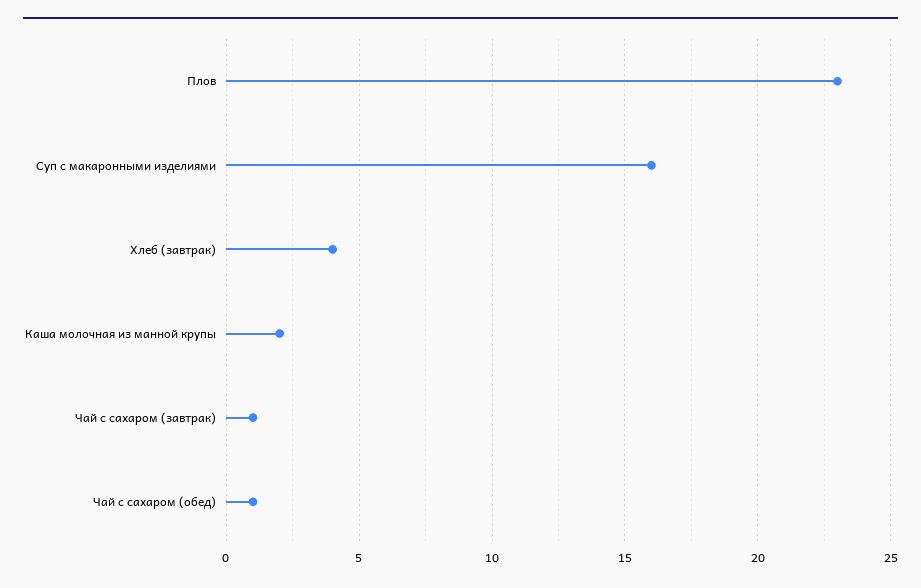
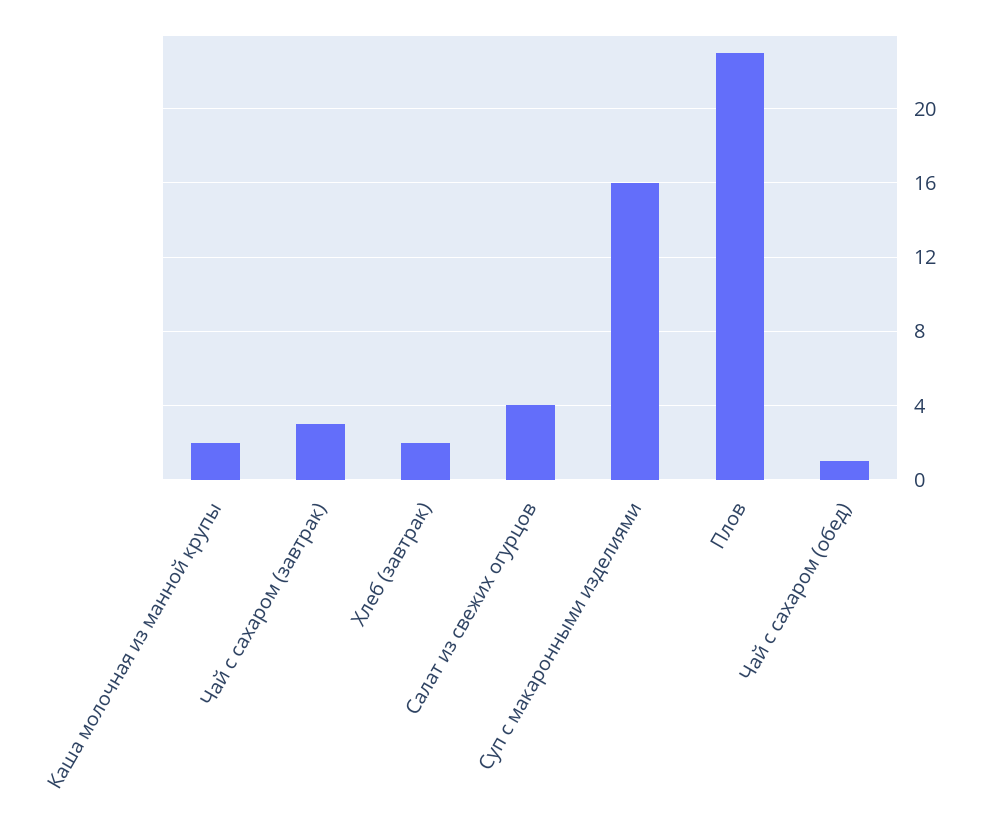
  {
    "Плов": 23,
    "Суп с макаронными изделиями": 16,
-   "Хлеб (завтрак)": 4,
+   "Хлеб (завтрак)": 2,
    "Каша молочная из манной крупы": 2,
-   "Чай с сахаром (завтрак)": 1,
+   "Чай с сахаром (завтрак)": 3,
-   "Чай с сахаром (обед)": 1
+   "Чай с сахаром (обед)": 1,
+   "Салат из свежих огурцов": 4
  }

